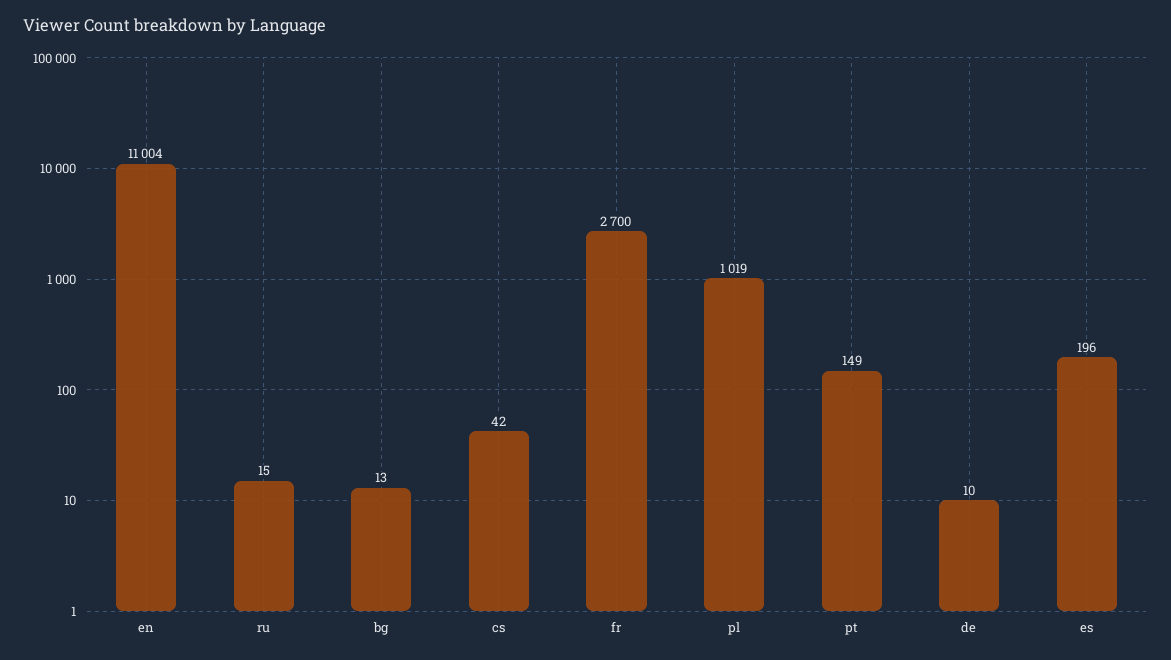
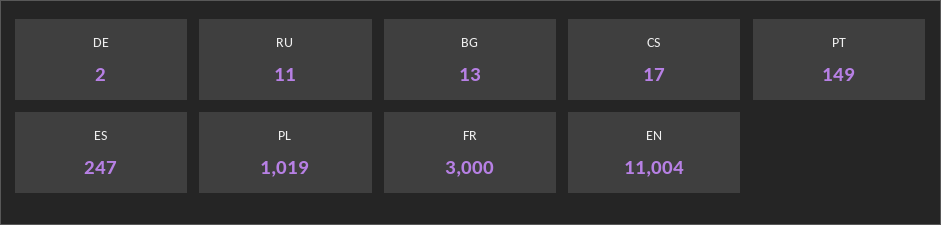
  {
    "en": 11004,
-   "ru": 15,
+   "ru": 11,
    "bg": 13,
-   "cs": 42,
+   "cs": 17,
-   "fr": 2700,
+   "fr": 3000,
    "pl": 1019,
    "pt": 149,
-   "de": 10,
+   "de": 2,
-   "es": 196
+   "es": 247
  }

